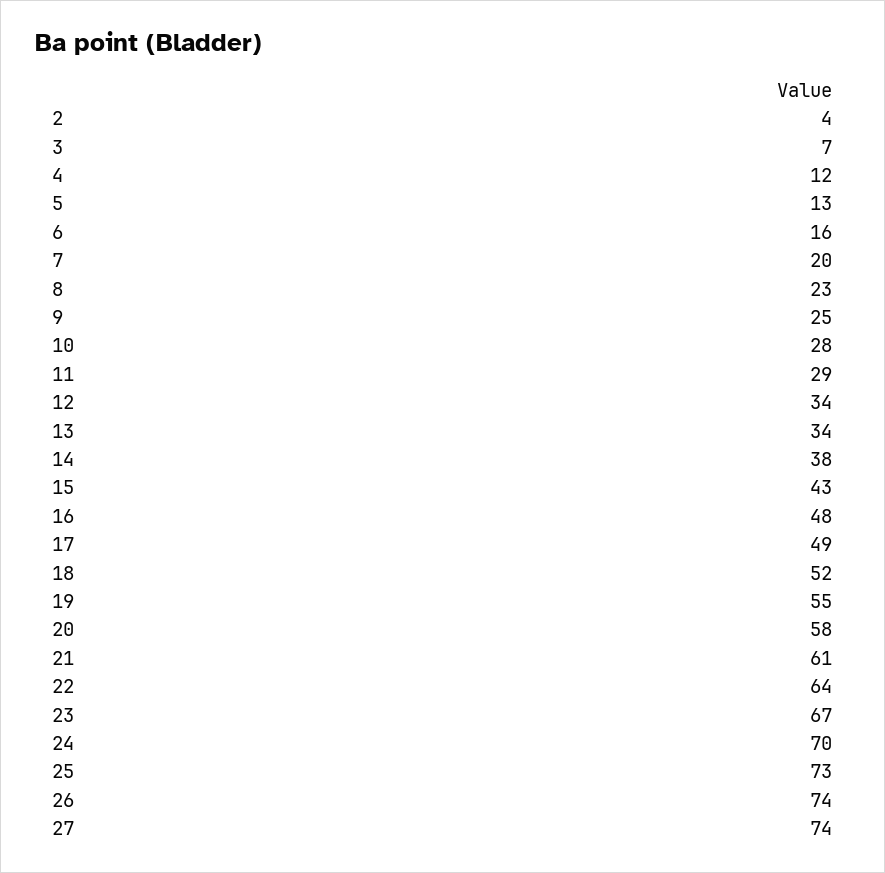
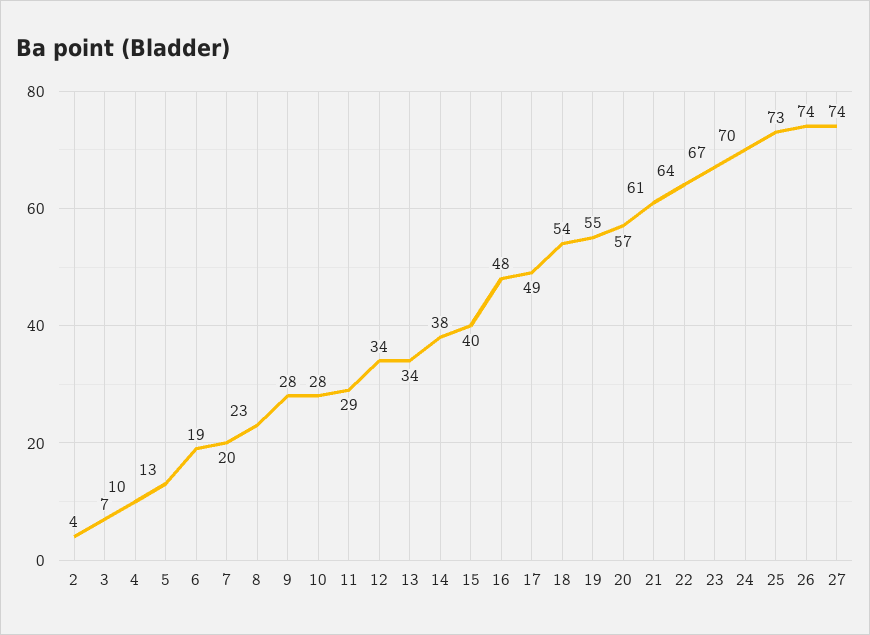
  {
    "2": 4,
    "3": 7,
-   "4": 12,
+   "4": 10,
    "5": 13,
-   "6": 16,
+   "6": 19,
    "7": 20,
    "8": 23,
-   "9": 25,
+   "9": 28,
    "10": 28,
    "11": 29,
    "12": 34,
    "13": 34,
    "14": 38,
-   "15": 43,
+   "15": 40,
    "16": 48,
    "17": 49,
-   "18": 52,
+   "18": 54,
    "19": 55,
-   "20": 58,
+   "20": 57,
    "21": 61,
    "22": 64,
    "23": 67,
    "24": 70,
    "25": 73,
    "26": 74,
    "27": 74
  }

